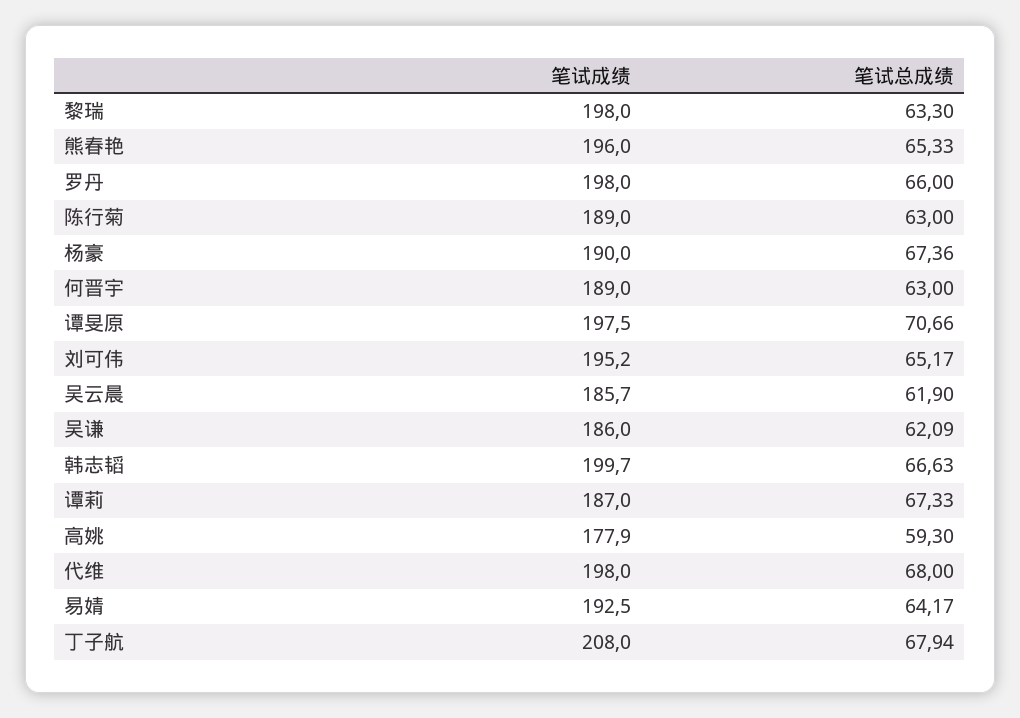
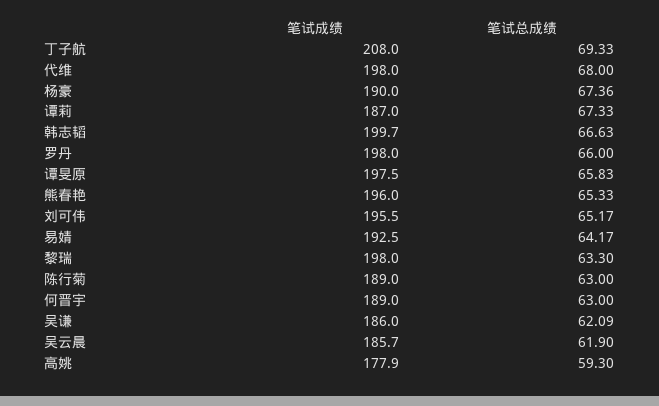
  {
    "笔试成绩": {
      "黎瑞": 198,
      "熊春艳": 196,
      "罗丹": 198,
      "陈行菊": 189,
      "杨豪": 190,
      "何晋宇": 189,
      "谭旻原": 197.5,
-     "刘可伟": 195.2,
+     "刘可伟": 195.5,
      "吴云晨": 185.7,
      "吴谦": 186,
      "韩志韬": 199.7,
      "谭莉": 187,
      "高姚": 177.9,
      "代维": 198,
      "易婧": 192.5,
      "丁子航": 208
    },
    "笔试总成绩": {
      "黎瑞": 63.3,
      "熊春艳": 65.33,
      "罗丹": 66,
      "陈行菊": 63,
      "杨豪": 67.36,
      "何晋宇": 63,
-     "谭旻原": 70.66,
+     "谭旻原": 65.83,
      "刘可伟": 65.17,
      "吴云晨": 61.9,
      "吴谦": 62.09,
      "韩志韬": 66.63,
      "谭莉": 67.33,
      "高姚": 59.3,
      "代维": 68,
      "易婧": 64.17,
-     "丁子航": 67.94
+     "丁子航": 69.33
    }
  }

